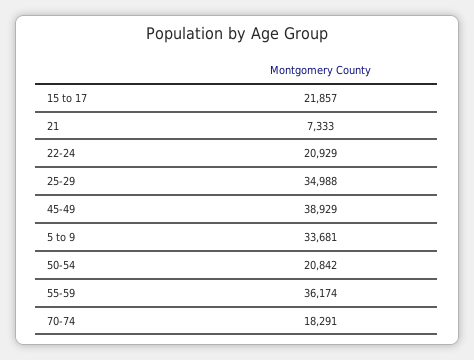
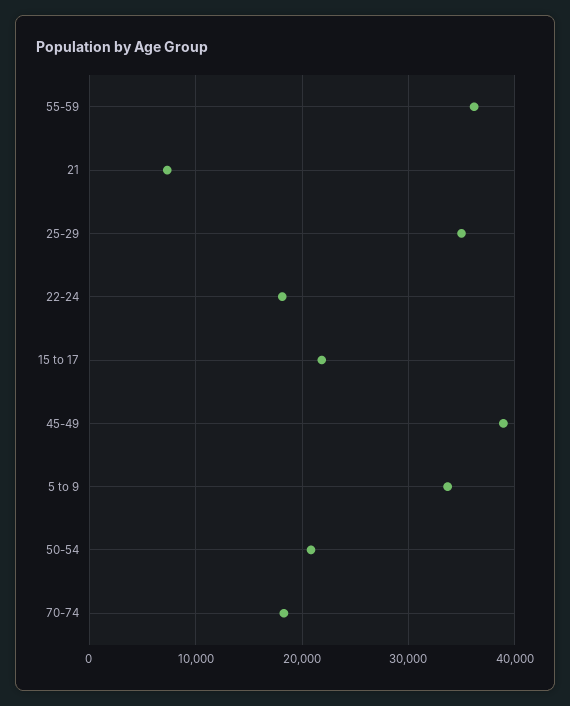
  {
    "15 to 17": 21857,
    "21": 7333,
-   "22-24": 20929,
+   "22-24": 18000,
    "25-29": 34988,
    "45-49": 38929,
    "5 to 9": 33681,
    "50-54": 20842,
    "55-59": 36174,
    "70-74": 18291
  }

